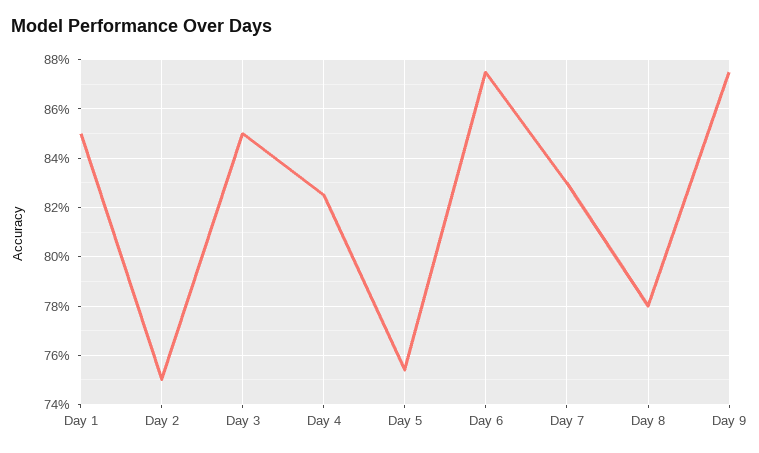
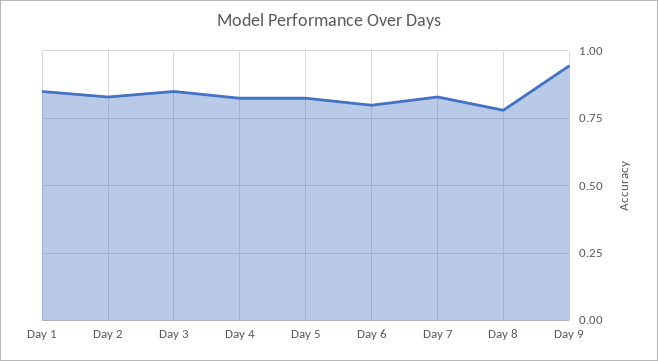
  {
    "Day 1": 0.85,
-   "Day 2": 0.75,
+   "Day 2": 0.825,
    "Day 3": 0.85,
    "Day 4": 0.825,
-   "Day 5": 0.755,
+   "Day 5": 0.825,
-   "Day 6": 0.875,
+   "Day 6": 0.8,
    "Day 7": 0.83,
    "Day 8": 0.78,
-   "Day 9": 0.875
+   "Day 9": 0.95
  }

